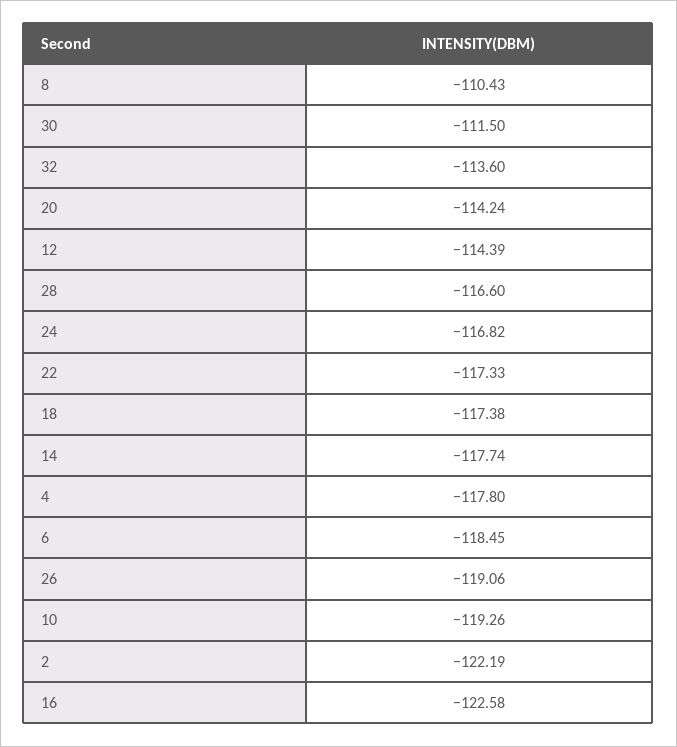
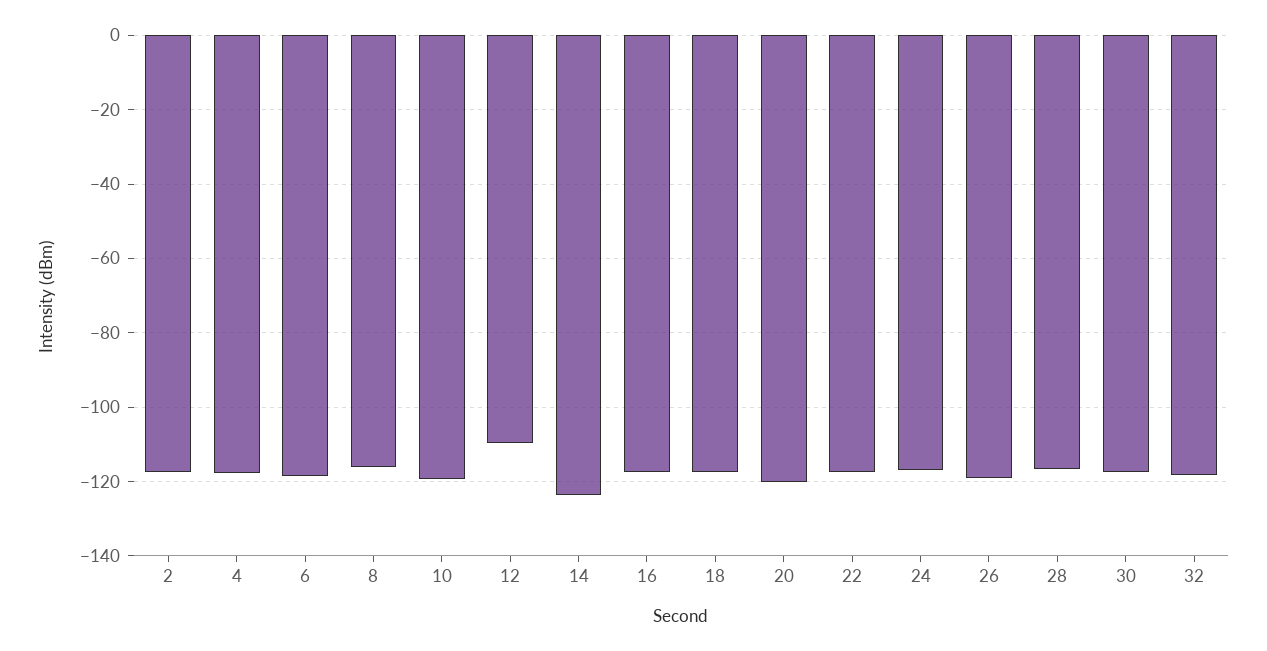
  {
-   "8": -110.43,
+   "8": -116,
-   "30": -111.5,
+   "30": -118,
-   "32": -113.6,
+   "32": -118,
-   "20": -114.24,
+   "20": -120,
-   "12": -114.39,
+   "12": -110,
    "28": -116.6,
    "24": -116.82,
    "22": -117.33,
    "18": -117.38,
-   "14": -117.74,
+   "14": -124,
    "4": -117.8,
    "6": -118.45,
    "26": -119.06,
    "10": -119.26,
-   "2": -122.19,
+   "2": -118,
-   "16": -122.58
+   "16": -118
  }

